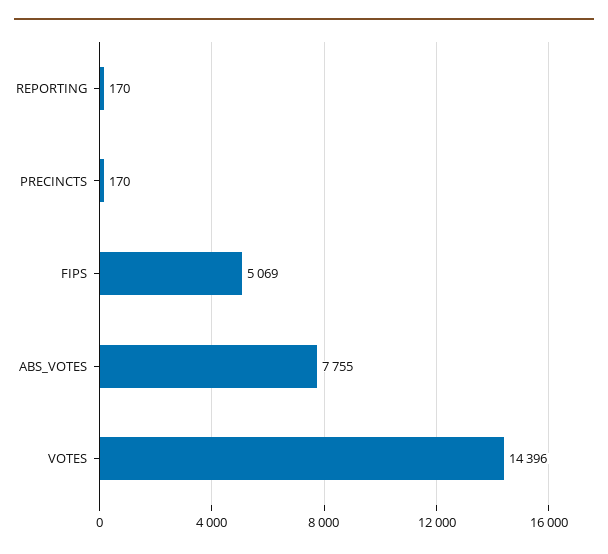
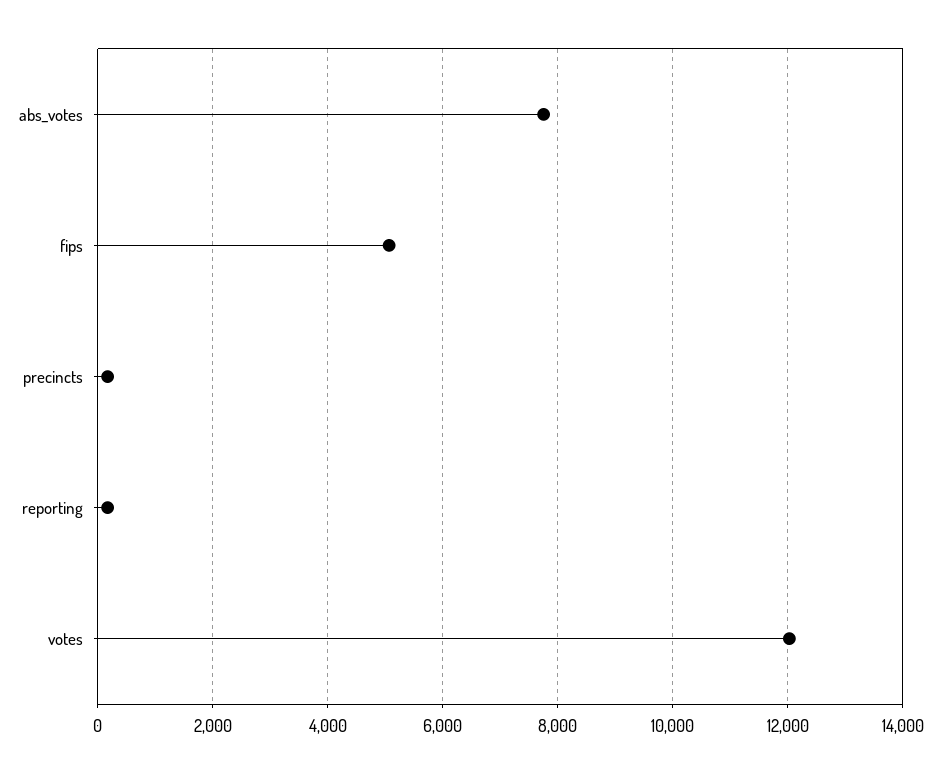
  {
    "REPORTING": 170,
    "PRECINCTS": 170,
    "FIPS": 5069,
    "ABS_VOTES": 7755,
-   "VOTES": 14396
+   "VOTES": 12000
  }

